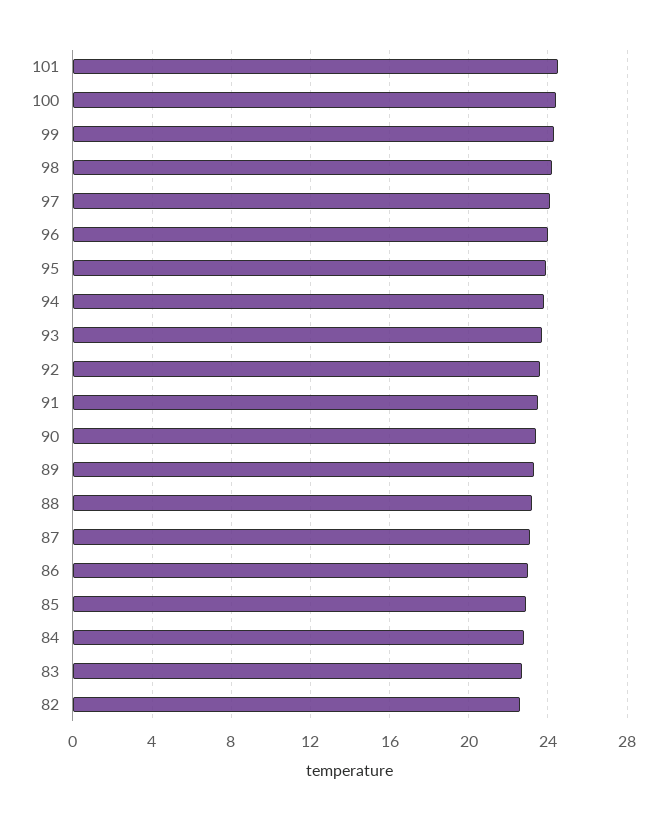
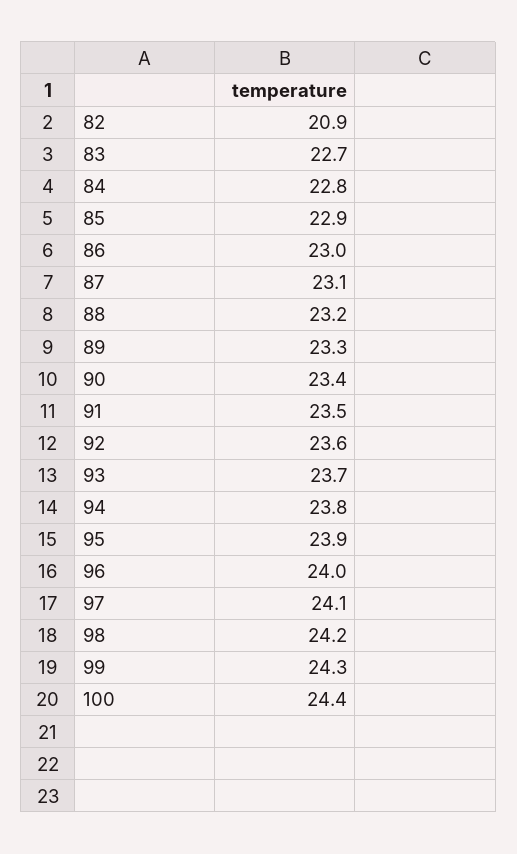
  {
-   "101": 24.5,
    "100": 24.4,
    "99": 24.3,
    "98": 24.2,
    "97": 24.1,
    "96": 24,
    "95": 23.9,
    "94": 23.8,
    "93": 23.7,
    "92": 23.6,
    "91": 23.5,
    "90": 23.4,
    "89": 23.3,
    "88": 23.2,
    "87": 23.1,
    "86": 23,
    "85": 22.9,
    "84": 22.8,
    "83": 22.7,
-   "82": 22.5
+   "82": 20.9
  }

